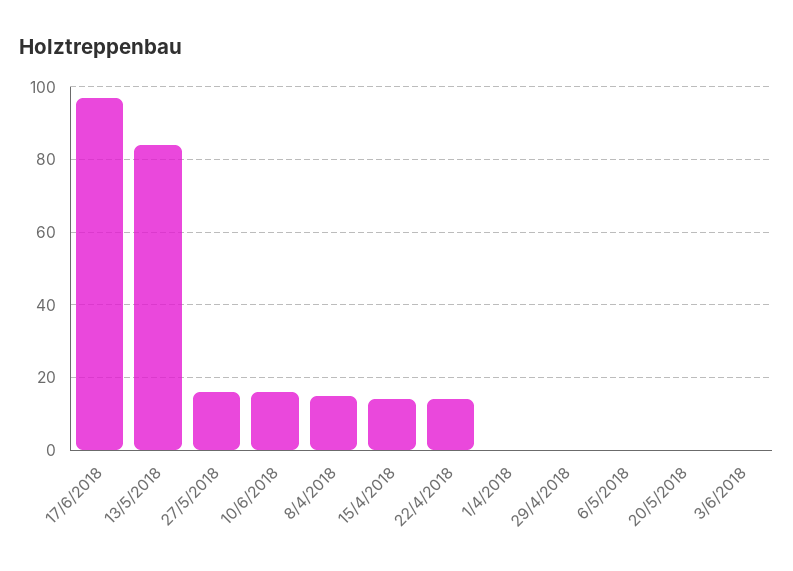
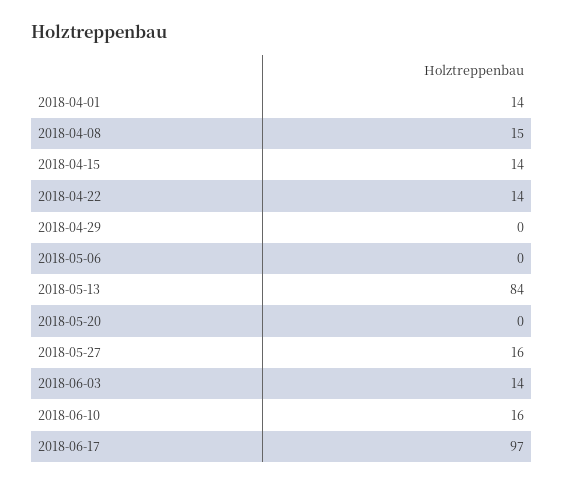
  {
    "17/6/2018": 97,
    "13/5/2018": 84,
    "27/5/2018": 16,
    "10/6/2018": 16,
    "8/4/2018": 15,
    "15/4/2018": 14,
    "22/4/2018": 14,
-   "1/4/2018": 0,
+   "1/4/2018": 14,
    "29/4/2018": 0,
    "6/5/2018": 0,
    "20/5/2018": 0,
-   "3/6/2018": 0
+   "3/6/2018": 14
  }

